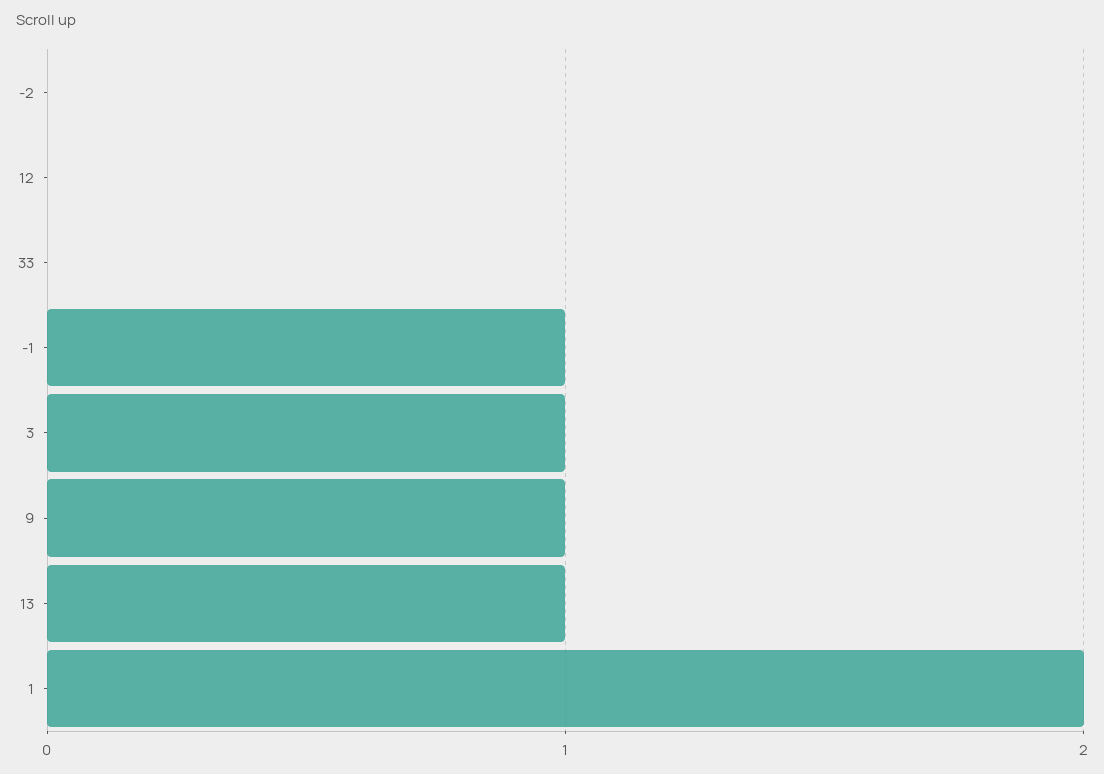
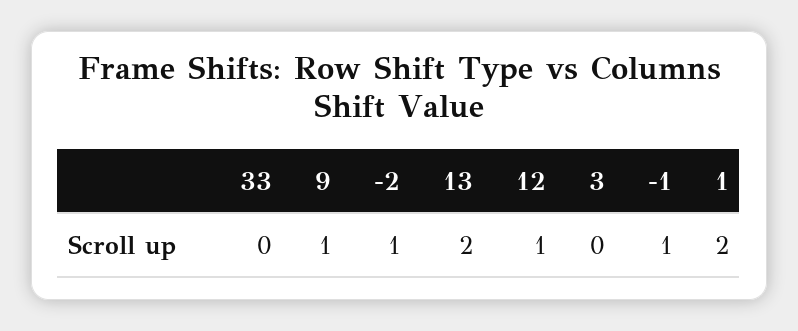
  {
-   "-2": 0,
+   "-2": 1,
-   "12": 0,
+   "12": 1,
    "33": 0,
    "-1": 1,
-   "3": 1,
+   "3": 0,
    "9": 1,
-   "13": 1,
+   "13": 2,
    "1": 2
  }

